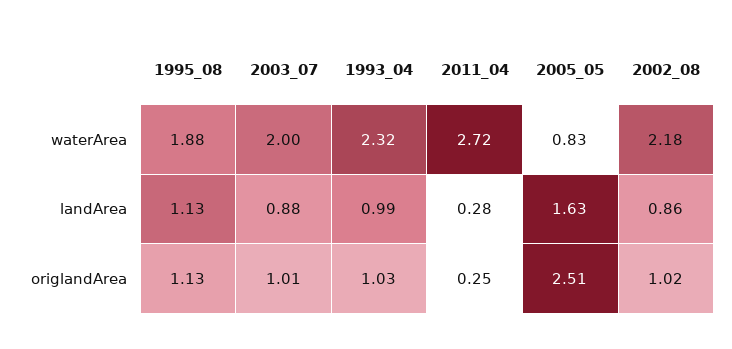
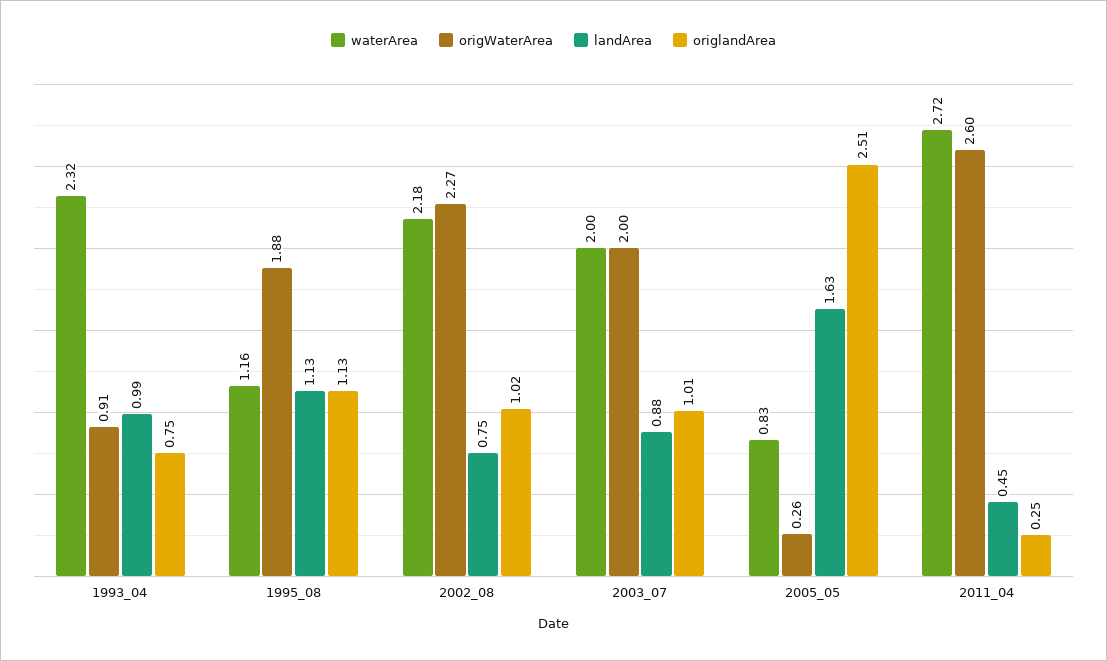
  {
    "waterArea": {
-     "1995_08": 1.88,
+     "1995_08": 1.16,
      "2003_07": 2,
      "1993_04": 2.32,
      "2011_04": 2.72,
      "2005_05": 0.83,
      "2002_08": 2.18
    },
    "landArea": {
      "1995_08": 1.13,
      "2003_07": 0.88,
      "1993_04": 0.99,
-     "2011_04": 0.28,
+     "2011_04": 0.45,
      "2005_05": 1.63,
-     "2002_08": 0.86
+     "2002_08": 0.75
    },
    "origlandArea": {
      "1995_08": 1.13,
      "2003_07": 1.01,
-     "1993_04": 1.03,
+     "1993_04": 0.75,
      "2011_04": 0.25,
      "2005_05": 2.51,
      "2002_08": 1.02
-   }
+   },
+   "origWaterArea": {
+     "1993_04": 0.91,
+     "1995_08": 1.88,
+     "2002_08": 2.27,
+     "2003_07": 2,
+     "2005_05": 0.26,
+     "2011_04": 2.6
+   }
  }

